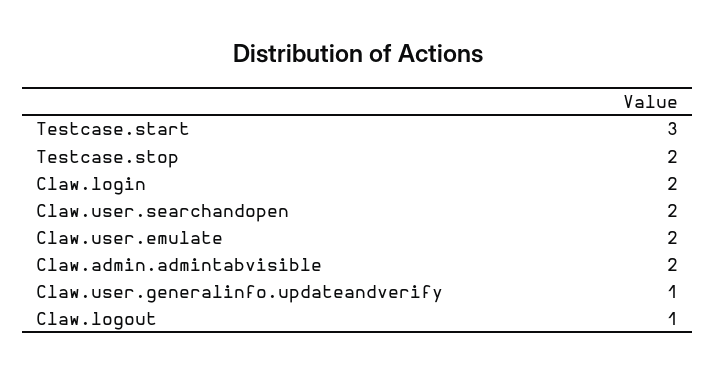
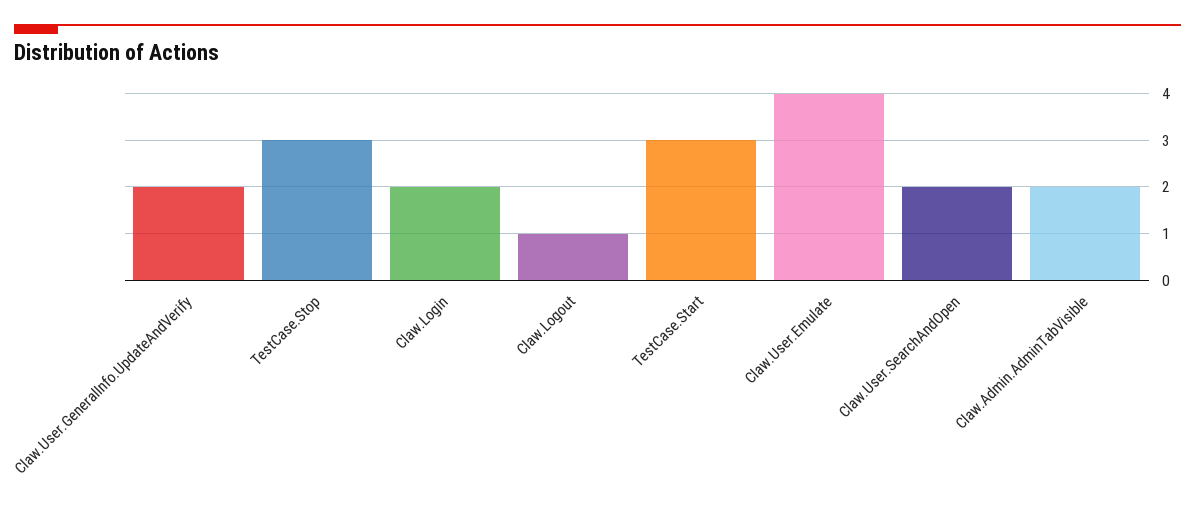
  {
    "Testcase.start": 3,
-   "Testcase.stop": 2,
+   "Testcase.stop": 3,
    "Claw.login": 2,
    "Claw.user.searchandopen": 2,
-   "Claw.user.emulate": 2,
+   "Claw.user.emulate": 4,
    "Claw.admin.admintabvisible": 2,
-   "Claw.user.generalinfo.updateandverify": 1,
+   "Claw.user.generalinfo.updateandverify": 2,
    "Claw.logout": 1
  }

